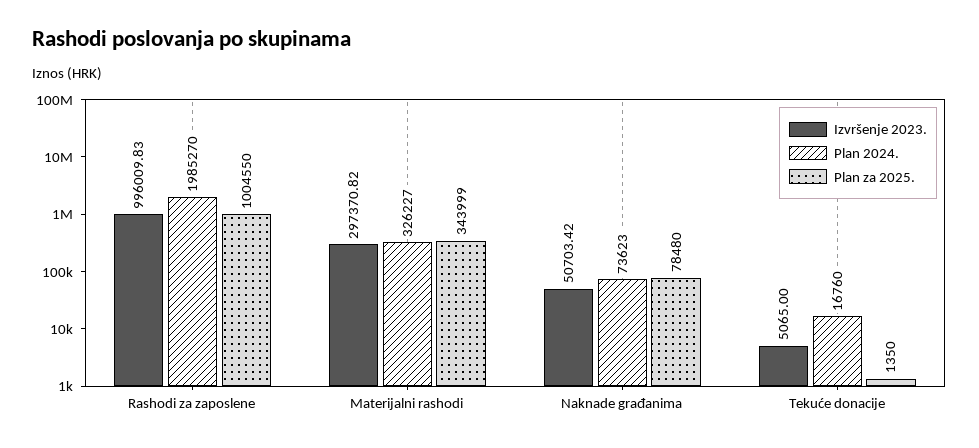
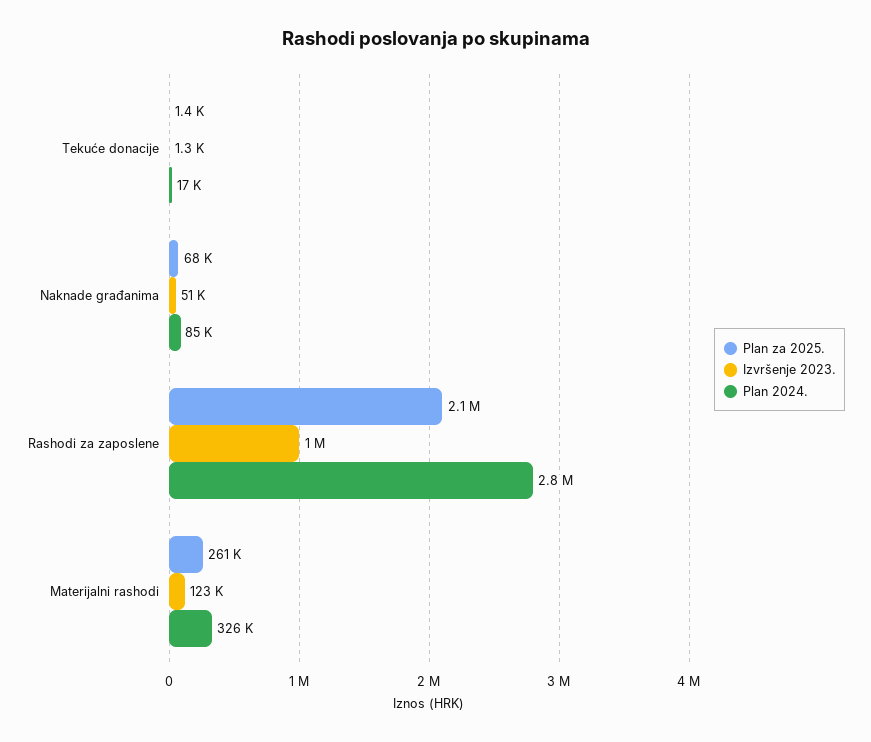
  {
    "Izvršenje 2023.": {
      "Rashodi za zaposlene": 996009.83,
-     "Materijalni rashodi": 297370.82,
+     "Materijalni rashodi": 123000,
      "Naknade građanima": 50703.42,
-     "Tekuće donacije": 5065
+     "Tekuće donacije": 1300
    },
    "Plan 2024.": {
-     "Rashodi za zaposlene": 1985270,
+     "Rashodi za zaposlene": 2800000,
      "Materijalni rashodi": 326227,
-     "Naknade građanima": 73623,
+     "Naknade građanima": 85000,
      "Tekuće donacije": 16760
    },
    "Plan za 2025.": {
-     "Rashodi za zaposlene": 1004550,
+     "Rashodi za zaposlene": 2100000,
-     "Materijalni rashodi": 343999,
+     "Materijalni rashodi": 261000,
-     "Naknade građanima": 78480,
+     "Naknade građanima": 68000,
      "Tekuće donacije": 1350
    }
  }

